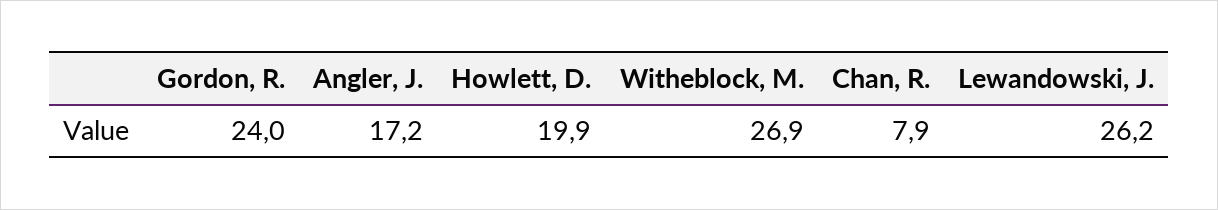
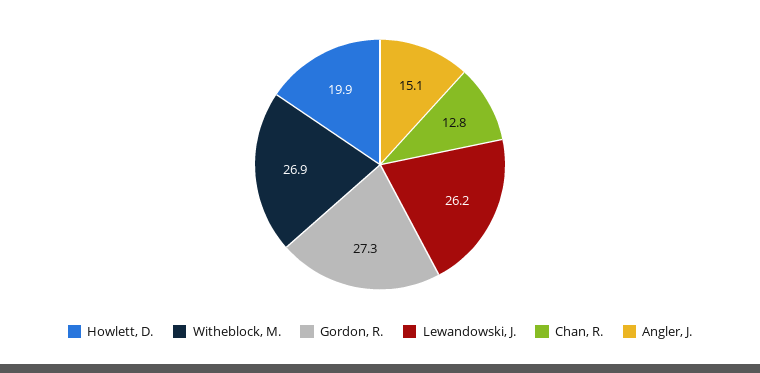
  {
-   "Gordon, R.": 24,
+   "Gordon, R.": 27.3,
-   "Angler, J.": 17.2,
+   "Angler, J.": 15.1,
    "Howlett, D.": 19.9,
    "Witheblock, M.": 26.9,
-   "Chan, R.": 7.9,
+   "Chan, R.": 12.8,
    "Lewandowski, J.": 26.2
  }

